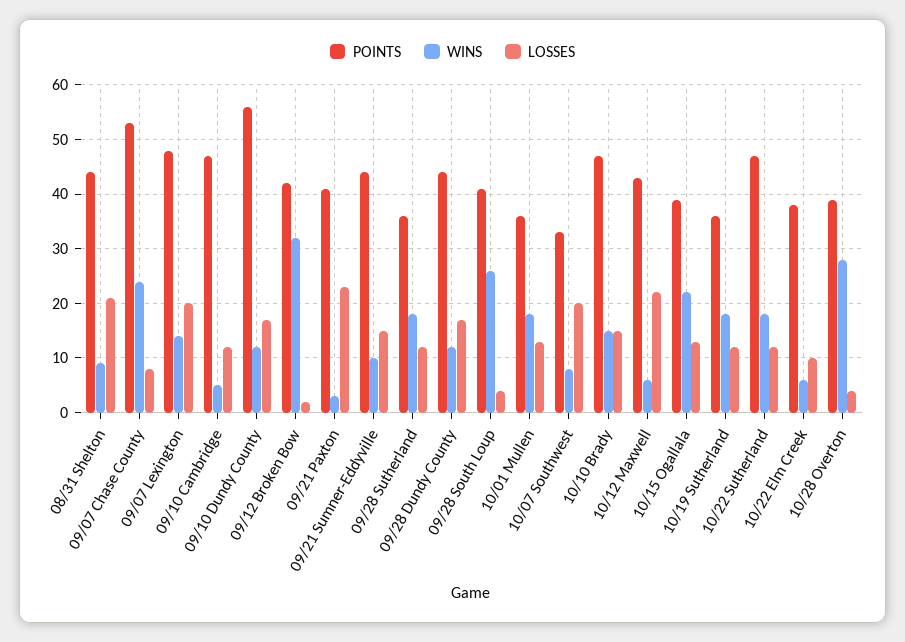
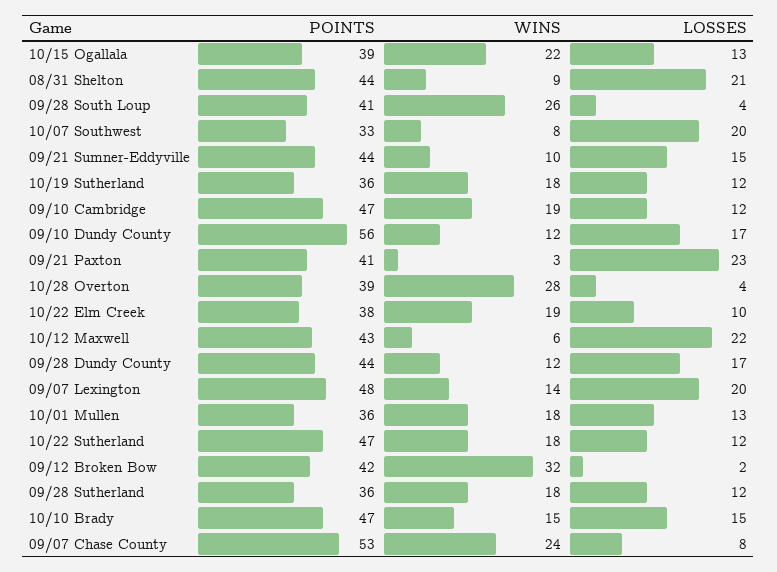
  {
    "POINTS": {
      "08/31 Shelton": 44,
      "09/07 Chase County": 53,
      "09/07 Lexington": 48,
      "09/10 Cambridge": 47,
      "09/10 Dundy County": 56,
      "09/12 Broken Bow": 42,
      "09/21 Paxton": 41,
      "09/21 Sumner-Eddyville": 44,
      "09/28 Sutherland": 36,
      "09/28 Dundy County": 44,
      "09/28 South Loup": 41,
      "10/01 Mullen": 36,
      "10/07 Southwest": 33,
      "10/10 Brady": 47,
      "10/12 Maxwell": 43,
      "10/15 Ogallala": 39,
      "10/19 Sutherland": 36,
      "10/22 Sutherland": 47,
      "10/22 Elm Creek": 38,
      "10/28 Overton": 39
    },
    "WINS": {
      "08/31 Shelton": 9,
      "09/07 Chase County": 24,
      "09/07 Lexington": 14,
-     "09/10 Cambridge": 5,
+     "09/10 Cambridge": 19,
      "09/10 Dundy County": 12,
      "09/12 Broken Bow": 32,
      "09/21 Paxton": 3,
      "09/21 Sumner-Eddyville": 10,
      "09/28 Sutherland": 18,
      "09/28 Dundy County": 12,
      "09/28 South Loup": 26,
      "10/01 Mullen": 18,
      "10/07 Southwest": 8,
      "10/10 Brady": 15,
      "10/12 Maxwell": 6,
      "10/15 Ogallala": 22,
      "10/19 Sutherland": 18,
      "10/22 Sutherland": 18,
-     "10/22 Elm Creek": 5,
+     "10/22 Elm Creek": 19,
      "10/28 Overton": 28
    },
    "LOSSES": {
      "08/31 Shelton": 21,
      "09/07 Chase County": 8,
      "09/07 Lexington": 20,
      "09/10 Cambridge": 12,
      "09/10 Dundy County": 17,
      "09/12 Broken Bow": 2,
      "09/21 Paxton": 23,
      "09/21 Sumner-Eddyville": 15,
      "09/28 Sutherland": 12,
      "09/28 Dundy County": 17,
      "09/28 South Loup": 4,
      "10/01 Mullen": 13,
      "10/07 Southwest": 20,
      "10/10 Brady": 15,
      "10/12 Maxwell": 22,
      "10/15 Ogallala": 13,
      "10/19 Sutherland": 12,
      "10/22 Sutherland": 12,
      "10/22 Elm Creek": 10,
      "10/28 Overton": 4
    }
  }

